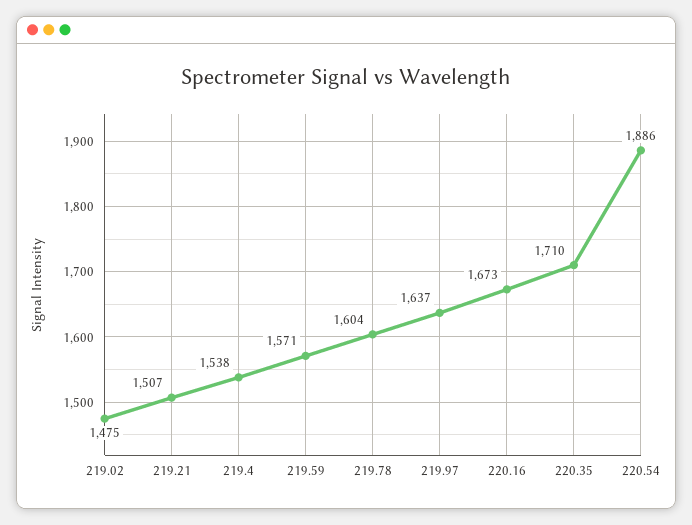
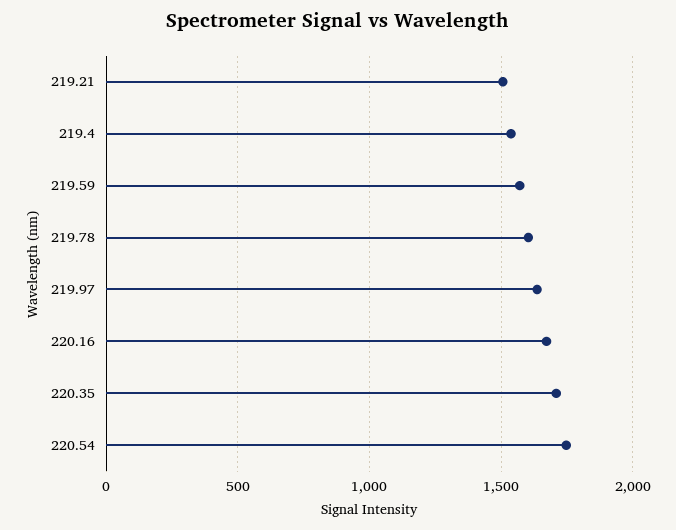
  {
-   "219.02": 1475,
    "219.21": 1507,
    "219.4": 1538,
    "219.59": 1571,
    "219.78": 1604,
    "219.97": 1637,
    "220.16": 1673,
    "220.35": 1710,
-   "220.54": 1886
+   "220.54": 1750
  }

